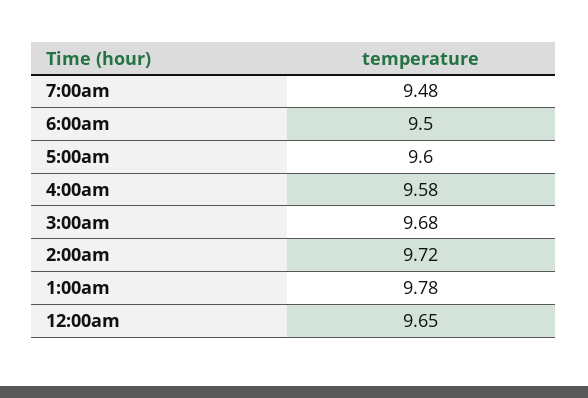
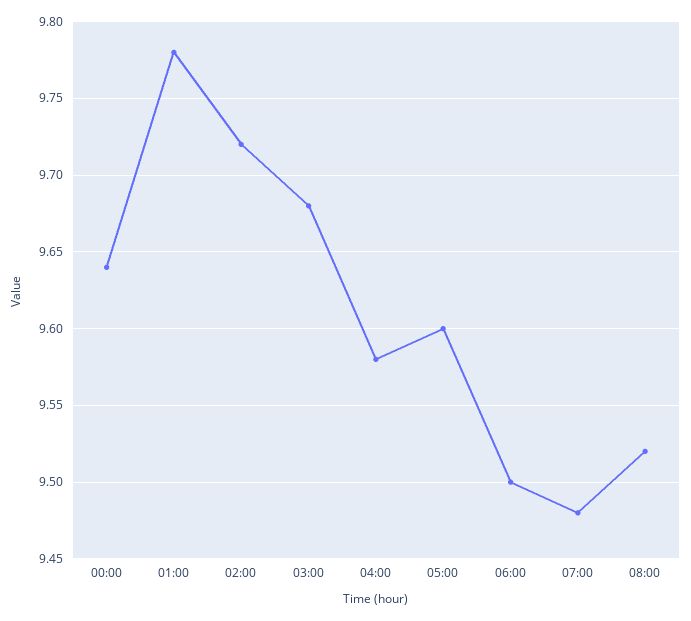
  {
    "7:00am": 9.48,
    "6:00am": 9.5,
    "5:00am": 9.6,
    "4:00am": 9.58,
    "3:00am": 9.68,
    "2:00am": 9.72,
    "1:00am": 9.78,
-   "12:00am": 9.65
+   "12:00am": 9.64,
+   "08:00": 9.52
  }

